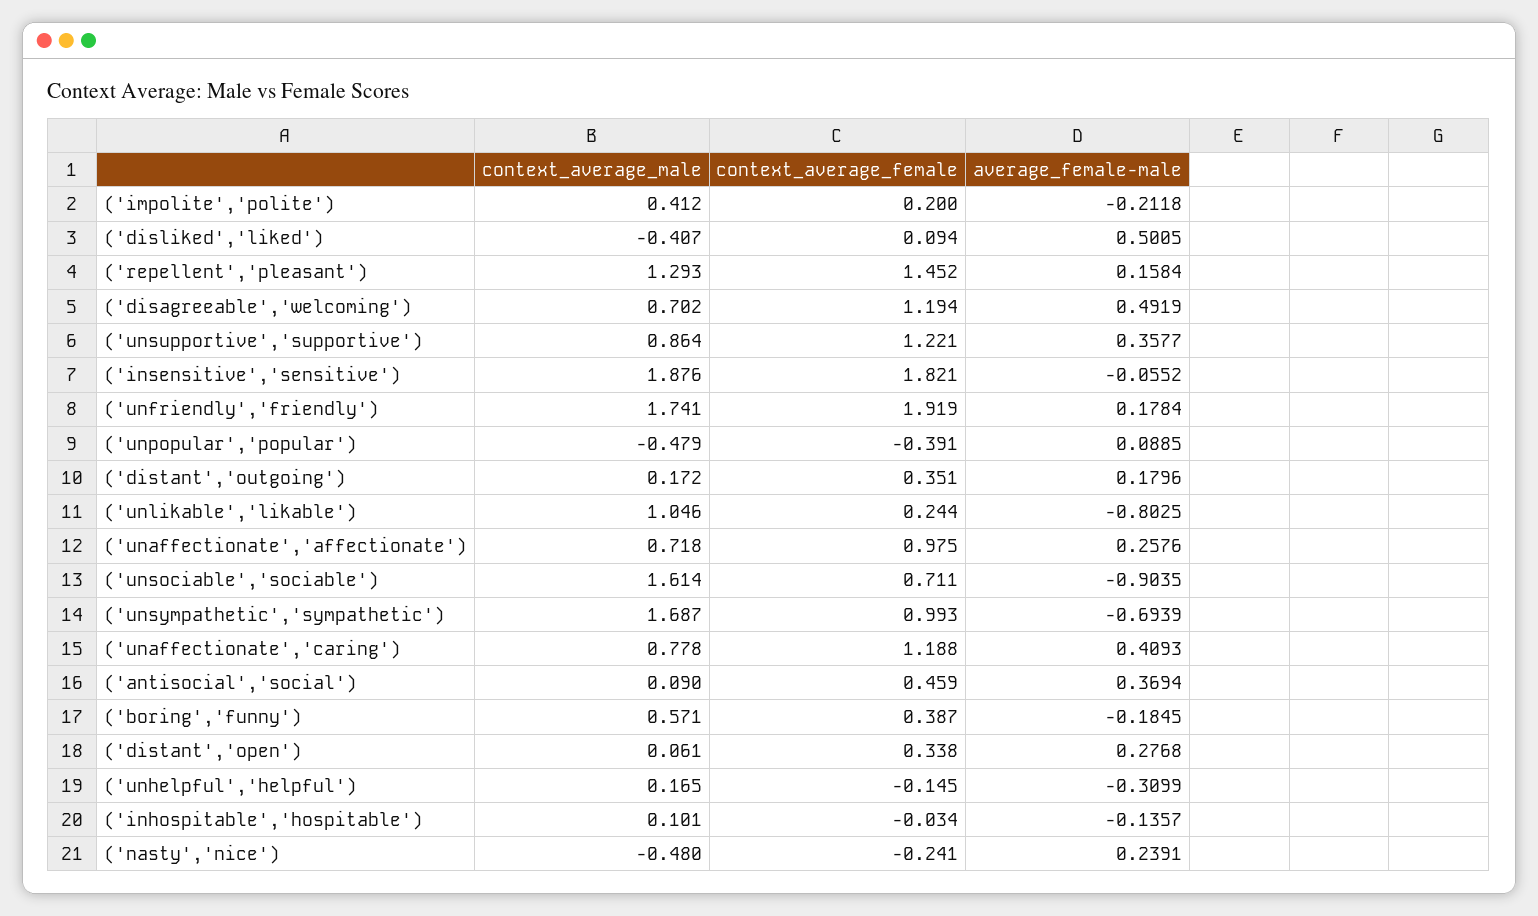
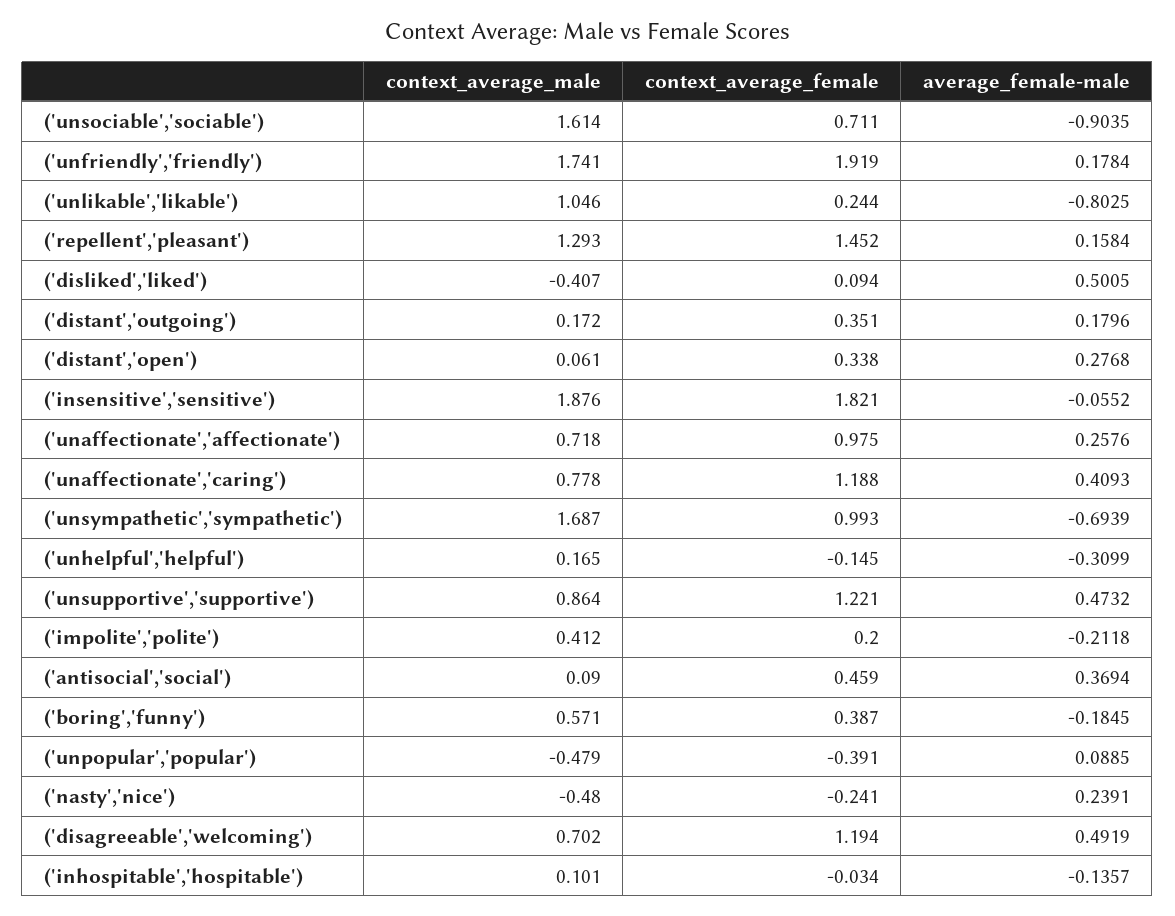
  {
    "context_average_male": {
      "('impolite','polite')": 0.412,
      "('disliked','liked')": -0.407,
      "('repellent','pleasant')": 1.293,
      "('disagreeable','welcoming')": 0.702,
      "('unsupportive','supportive')": 0.864,
      "('insensitive','sensitive')": 1.876,
      "('unfriendly','friendly')": 1.741,
      "('unpopular','popular')": -0.479,
      "('distant','outgoing')": 0.172,
      "('unlikable','likable')": 1.046,
      "('unaffectionate','affectionate')": 0.718,
      "('unsociable','sociable')": 1.614,
      "('unsympathetic','sympathetic')": 1.687,
      "('unaffectionate','caring')": 0.778,
      "('antisocial','social')": 0.09,
      "('boring','funny')": 0.571,
      "('distant','open')": 0.061,
      "('unhelpful','helpful')": 0.165,
      "('inhospitable','hospitable')": 0.101,
      "('nasty','nice')": -0.48
    },
    "context_average_female": {
      "('impolite','polite')": 0.2,
      "('disliked','liked')": 0.094,
      "('repellent','pleasant')": 1.452,
      "('disagreeable','welcoming')": 1.194,
      "('unsupportive','supportive')": 1.221,
      "('insensitive','sensitive')": 1.821,
      "('unfriendly','friendly')": 1.919,
      "('unpopular','popular')": -0.391,
      "('distant','outgoing')": 0.351,
      "('unlikable','likable')": 0.244,
      "('unaffectionate','affectionate')": 0.975,
      "('unsociable','sociable')": 0.711,
      "('unsympathetic','sympathetic')": 0.993,
      "('unaffectionate','caring')": 1.188,
      "('antisocial','social')": 0.459,
      "('boring','funny')": 0.387,
      "('distant','open')": 0.338,
      "('unhelpful','helpful')": -0.145,
      "('inhospitable','hospitable')": -0.034,
      "('nasty','nice')": -0.241
    },
    "average_female-male": {
      "('impolite','polite')": -0.2118,
      "('disliked','liked')": 0.5005,
      "('repellent','pleasant')": 0.1584,
      "('disagreeable','welcoming')": 0.4919,
-     "('unsupportive','supportive')": 0.3577,
+     "('unsupportive','supportive')": 0.4732,
      "('insensitive','sensitive')": -0.0552,
      "('unfriendly','friendly')": 0.1784,
      "('unpopular','popular')": 0.0885,
      "('distant','outgoing')": 0.1796,
      "('unlikable','likable')": -0.8025,
      "('unaffectionate','affectionate')": 0.2576,
      "('unsociable','sociable')": -0.9035,
      "('unsympathetic','sympathetic')": -0.6939,
      "('unaffectionate','caring')": 0.4093,
      "('antisocial','social')": 0.3694,
      "('boring','funny')": -0.1845,
      "('distant','open')": 0.2768,
      "('unhelpful','helpful')": -0.3099,
      "('inhospitable','hospitable')": -0.1357,
      "('nasty','nice')": 0.2391
    }
  }

